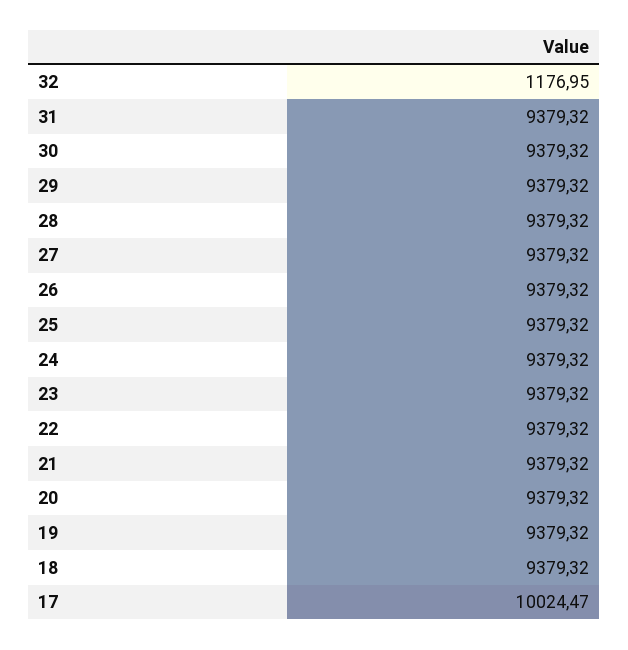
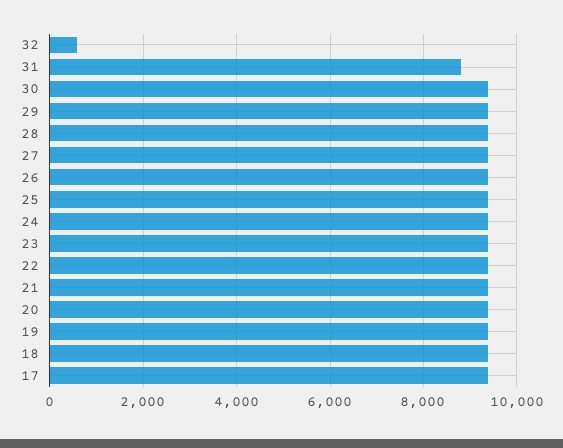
  {
-   "32": 1176.95,
+   "32": 600,
-   "31": 9379.32,
+   "31": 8800,
    "30": 9379.32,
    "29": 9379.32,
    "28": 9379.32,
    "27": 9379.32,
    "26": 9379.32,
    "25": 9379.32,
    "24": 9379.32,
    "23": 9379.32,
    "22": 9379.32,
    "21": 9379.32,
    "20": 9379.32,
    "19": 9379.32,
    "18": 9379.32,
-   "17": 10024.47
+   "17": 9400
  }

